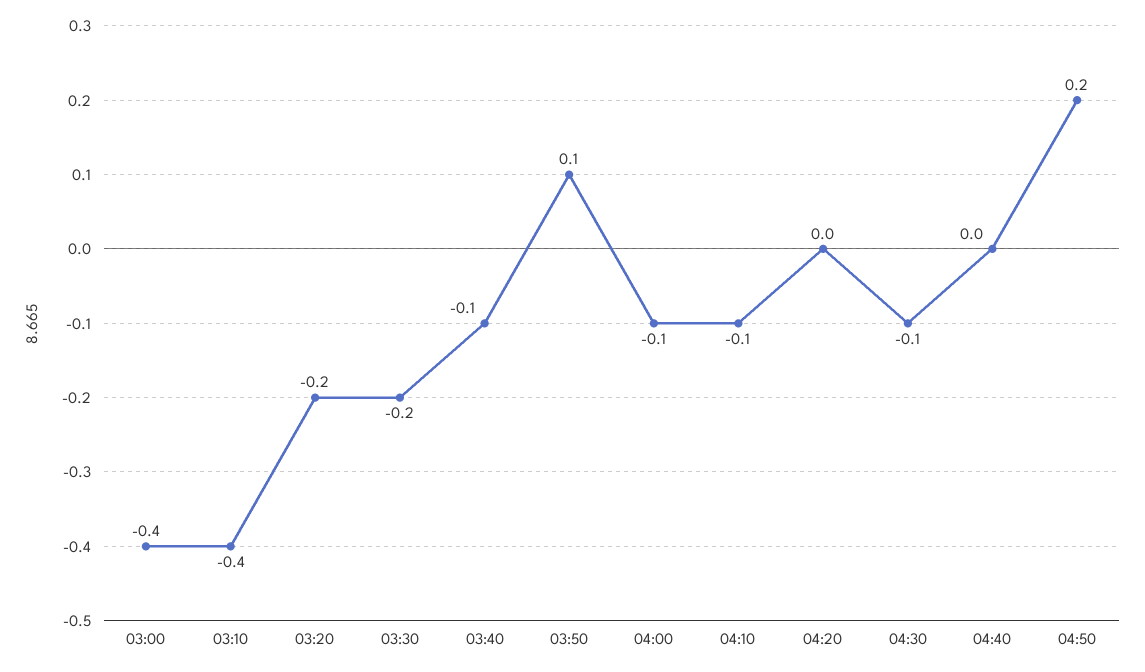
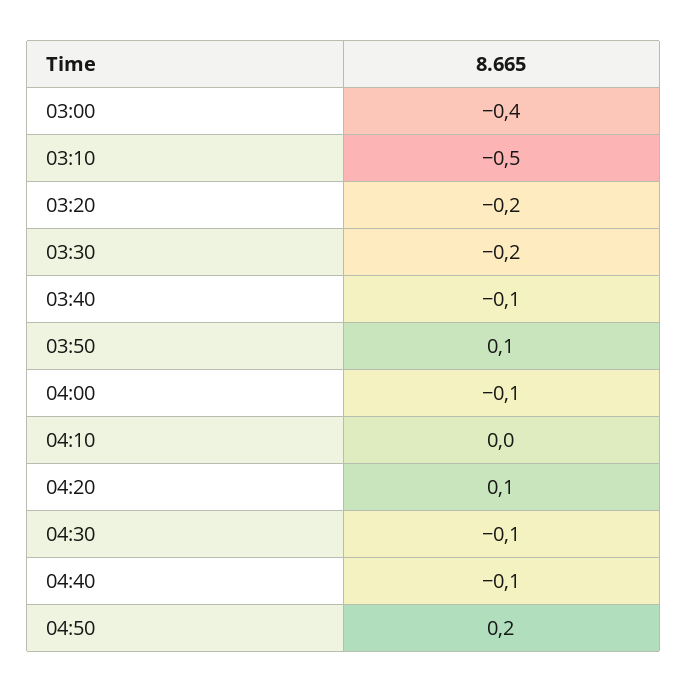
  {
    "03:00": -0.4,
-   "03:10": -0.4,
+   "03:10": -0.5,
    "03:20": -0.2,
    "03:30": -0.2,
    "03:40": -0.1,
    "03:50": 0.1,
    "04:00": -0.1,
-   "04:10": -0.1,
+   "04:10": 0,
-   "04:20": 0,
+   "04:20": 0.1,
    "04:30": -0.1,
-   "04:40": 0,
+   "04:40": -0.1,
    "04:50": 0.2
  }

